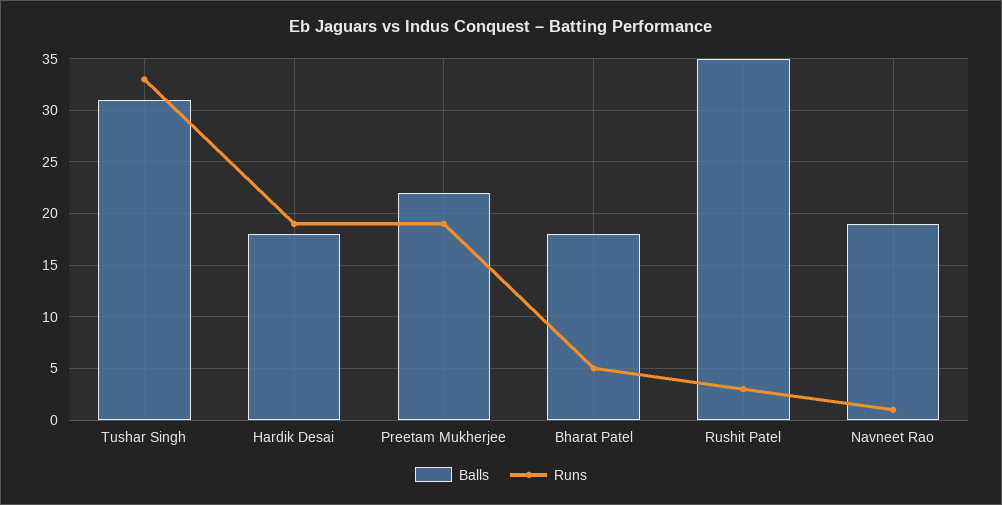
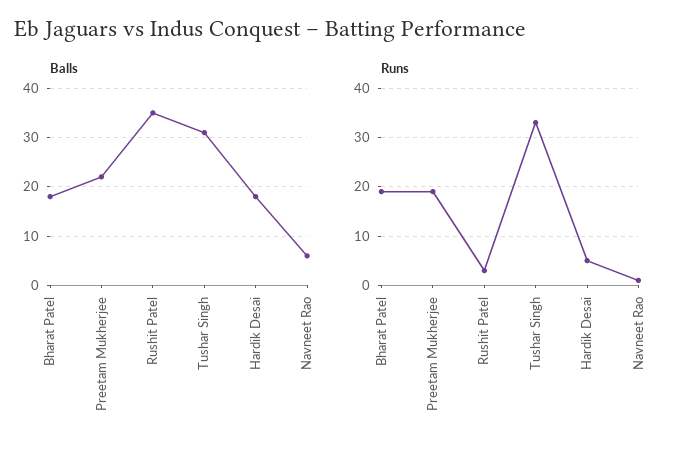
  {
    "Balls": {
      "Tushar Singh": 31,
      "Hardik Desai": 18,
      "Preetam Mukherjee": 22,
      "Bharat Patel": 18,
      "Rushit Patel": 35,
-     "Navneet Rao": 19
+     "Navneet Rao": 5
    },
    "Runs": {
      "Tushar Singh": 33,
-     "Hardik Desai": 19,
+     "Hardik Desai": 5,
      "Preetam Mukherjee": 19,
-     "Bharat Patel": 5,
+     "Bharat Patel": 20,
      "Rushit Patel": 3,
      "Navneet Rao": 1
    }
  }

